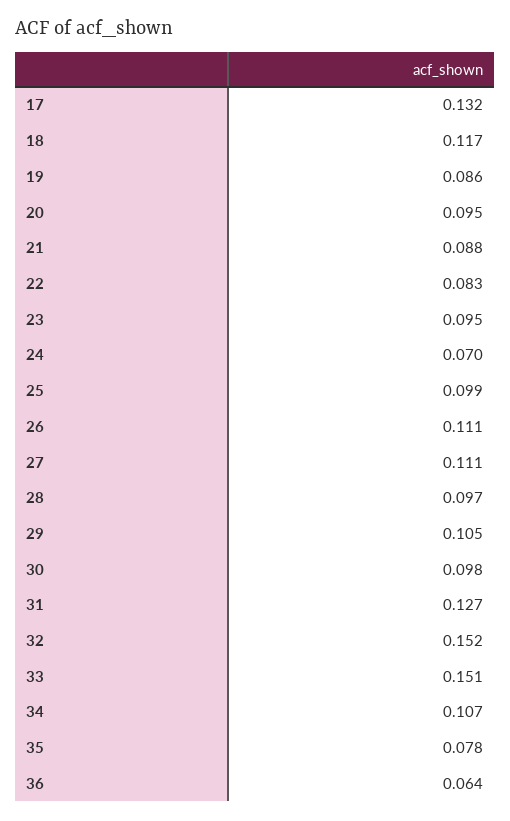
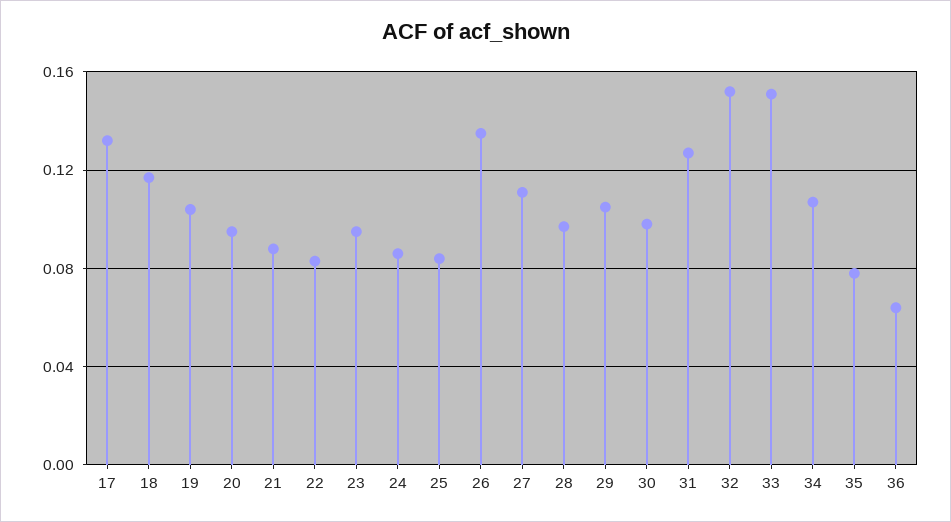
  {
    "17": 0.132,
    "18": 0.117,
-   "19": 0.086,
+   "19": 0.105,
    "20": 0.095,
    "21": 0.088,
    "22": 0.083,
    "23": 0.095,
-   "24": 0.07,
+   "24": 0.085,
-   "25": 0.099,
+   "25": 0.085,
-   "26": 0.111,
+   "26": 0.135,
    "27": 0.111,
    "28": 0.097,
    "29": 0.105,
    "30": 0.098,
    "31": 0.127,
    "32": 0.152,
    "33": 0.151,
    "34": 0.107,
    "35": 0.078,
    "36": 0.064
  }

